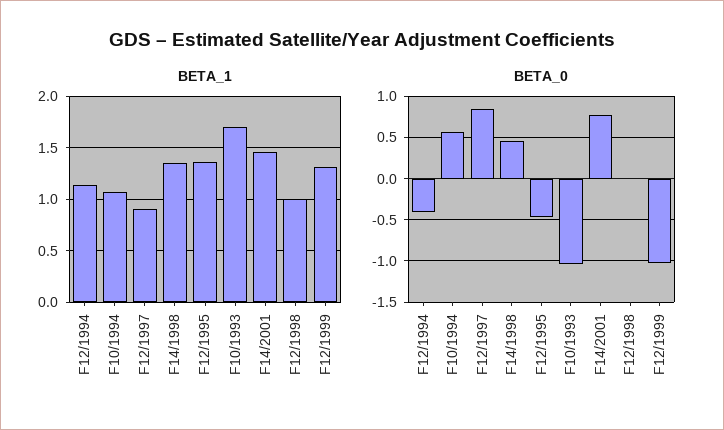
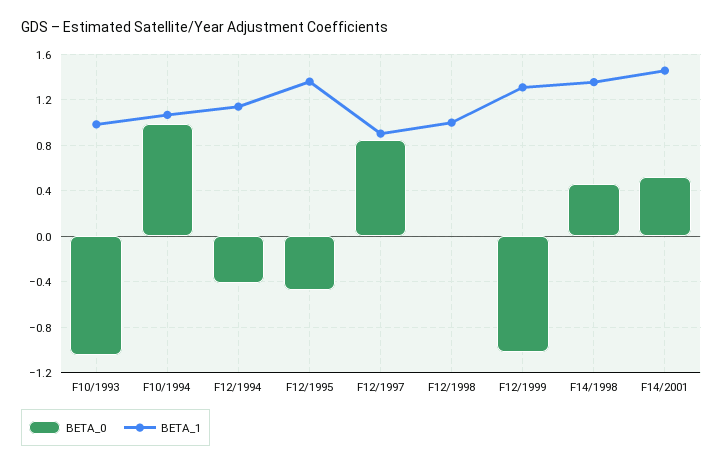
  {
    "BETA_1": {
      "F12/1994": 1.1,
      "F10/1994": 1.1,
      "F12/1997": 0.9,
      "F14/1998": 1.4,
      "F12/1995": 1.4,
-     "F10/1993": 1.7,
+     "F10/1993": 1,
      "F14/2001": 1.5,
      "F12/1998": 1,
      "F12/1999": 1.3
    },
    "BETA_0": {
      "F12/1994": -0.4,
-     "F10/1994": 0.6,
+     "F10/1994": 1,
      "F12/1997": 0.9,
      "F14/1998": 0.5,
      "F12/1995": -0.5,
      "F10/1993": -1,
-     "F14/2001": 0.8,
+     "F14/2001": 0.5,
      "F12/1998": 0,
      "F12/1999": -1
    }
  }

